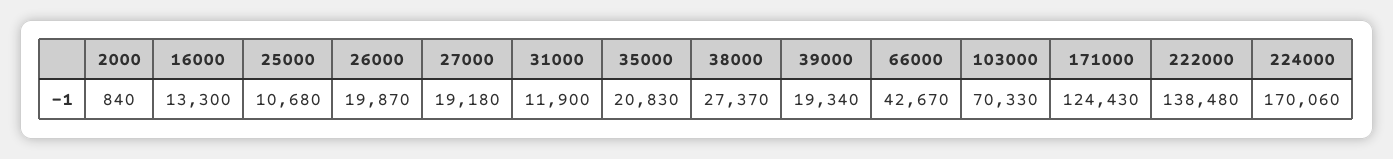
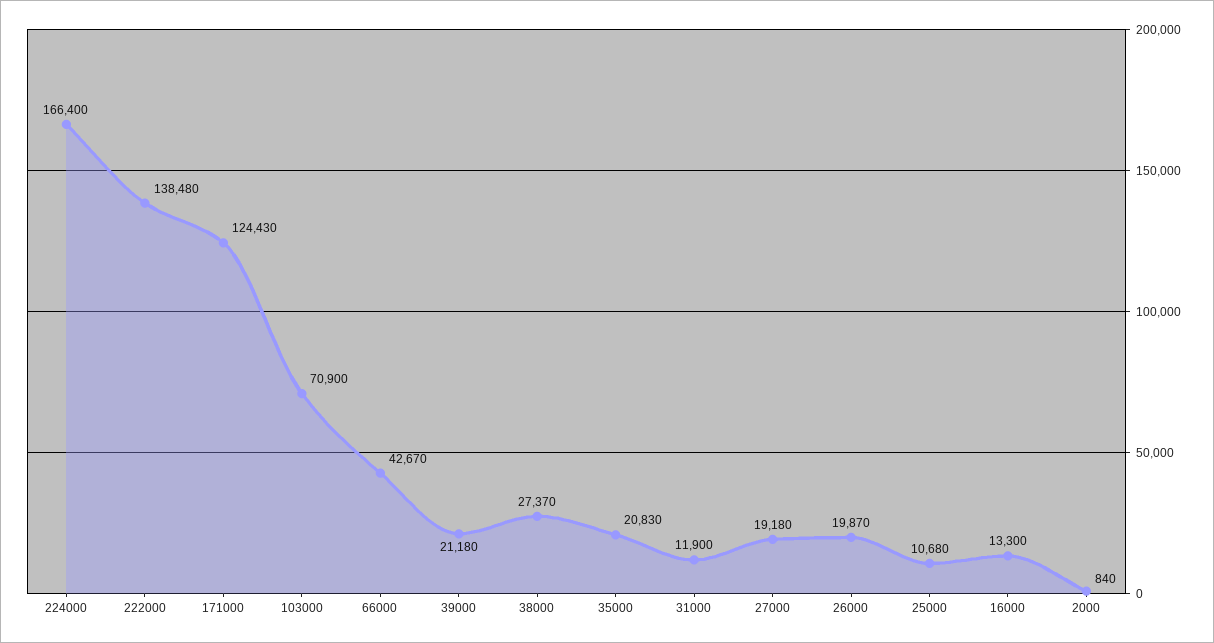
  {
    "2000": 840,
    "16000": 13300,
    "25000": 10680,
    "26000": 19870,
    "27000": 19180,
    "31000": 11900,
    "35000": 20830,
    "38000": 27370,
-   "39000": 19340,
+   "39000": 21180,
    "66000": 42670,
-   "103000": 70330,
+   "103000": 70900,
    "171000": 124430,
    "222000": 138480,
-   "224000": 170060
+   "224000": 166400
  }

